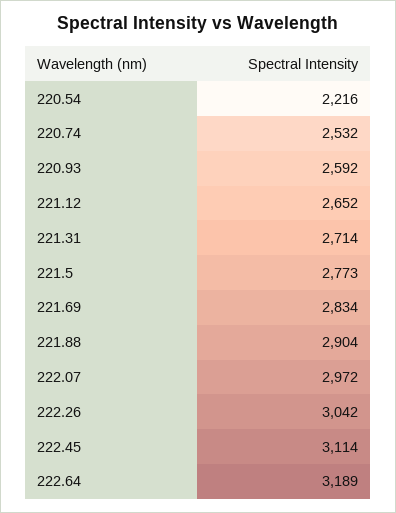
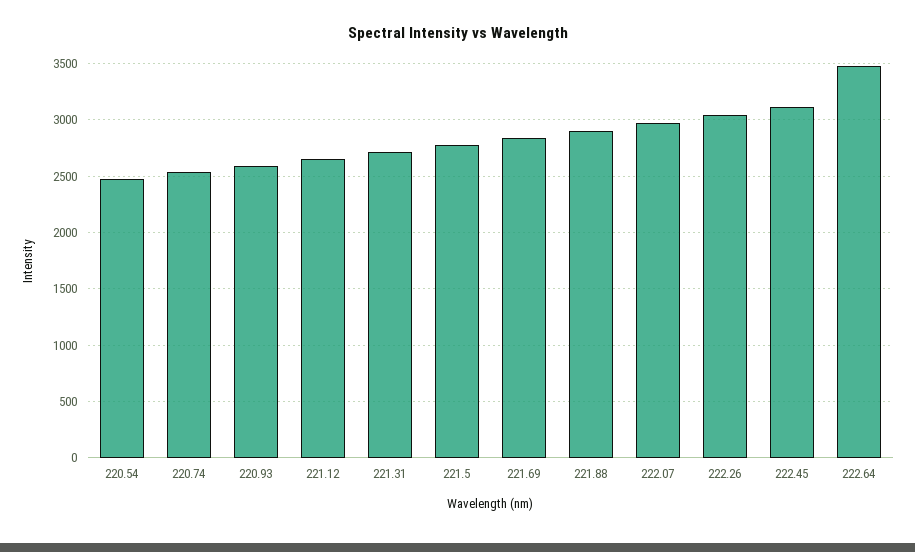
  {
-   "220.54": 2216,
+   "220.54": 2500,
    "220.74": 2532,
    "220.93": 2592,
    "221.12": 2652,
    "221.31": 2714,
    "221.5": 2773,
    "221.69": 2834,
    "221.88": 2904,
    "222.07": 2972,
    "222.26": 3042,
    "222.45": 3114,
-   "222.64": 3189
+   "222.64": 3500
  }

